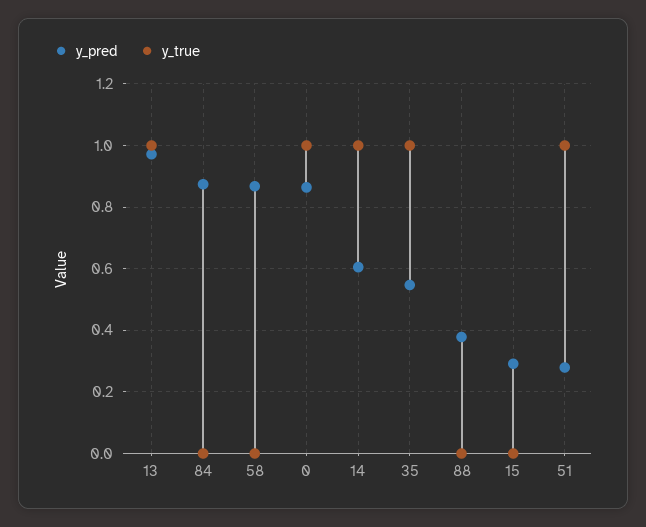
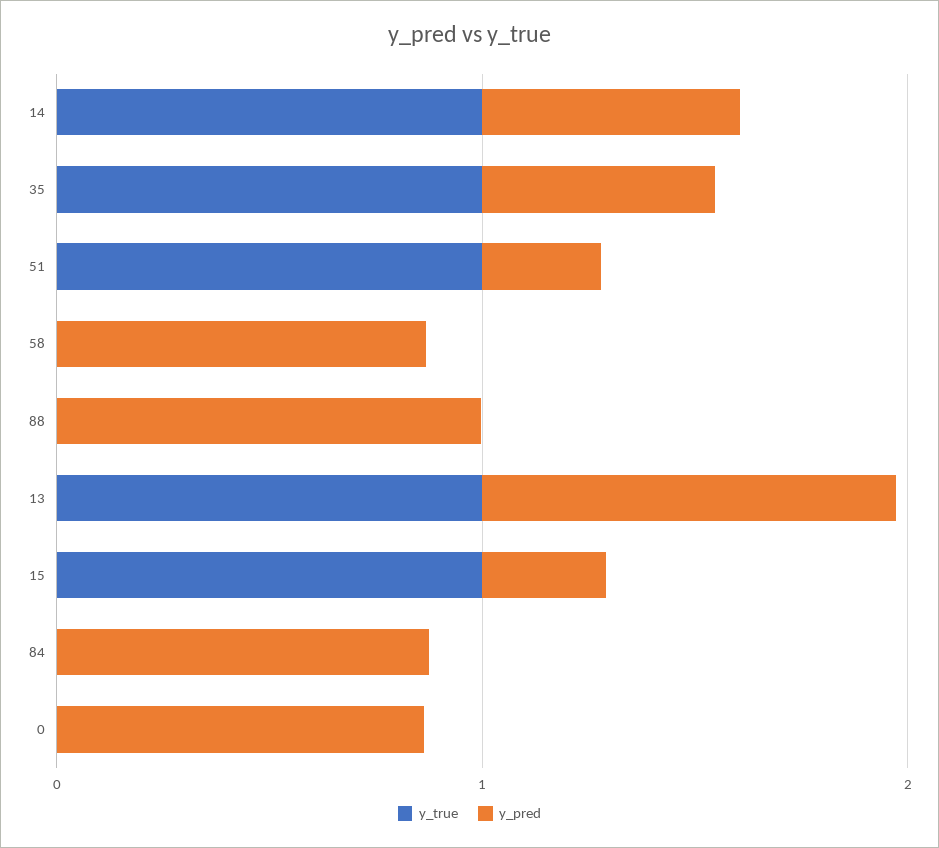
  {
    "y_pred": {
      "13": 0.98,
      "84": 0.88,
      "58": 0.86,
      "0": 0.86,
      "14": 0.6,
      "35": 0.54,
-     "88": 0.38,
+     "88": 1,
      "15": 0.3,
      "51": 0.28
    },
    "y_true": {
      "13": 1,
      "84": 0,
      "58": 0,
-     "0": 1,
+     "0": 0,
      "14": 1,
      "35": 1,
      "88": 0,
-     "15": 0,
+     "15": 1,
      "51": 1
    }
  }

